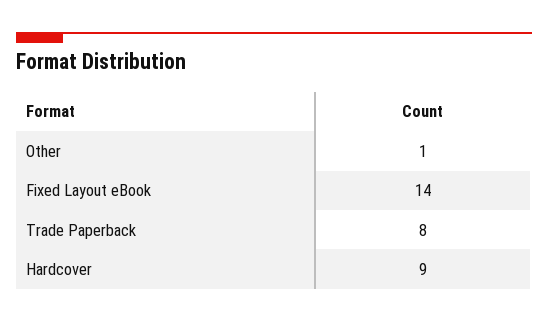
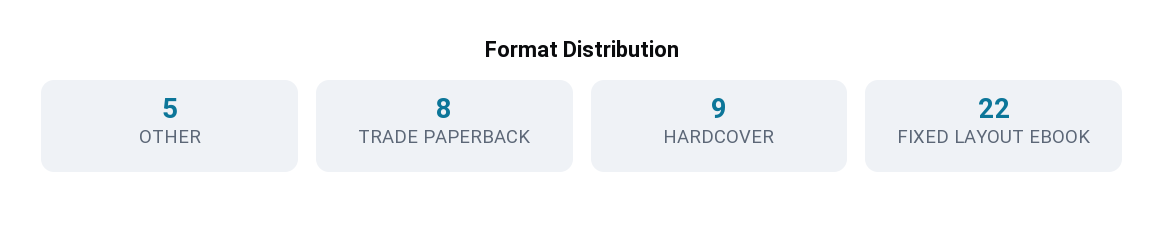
  {
-   "Other": 1,
+   "Other": 5,
-   "Fixed Layout eBook": 14,
+   "Fixed Layout eBook": 22,
    "Trade Paperback": 8,
    "Hardcover": 9
  }

